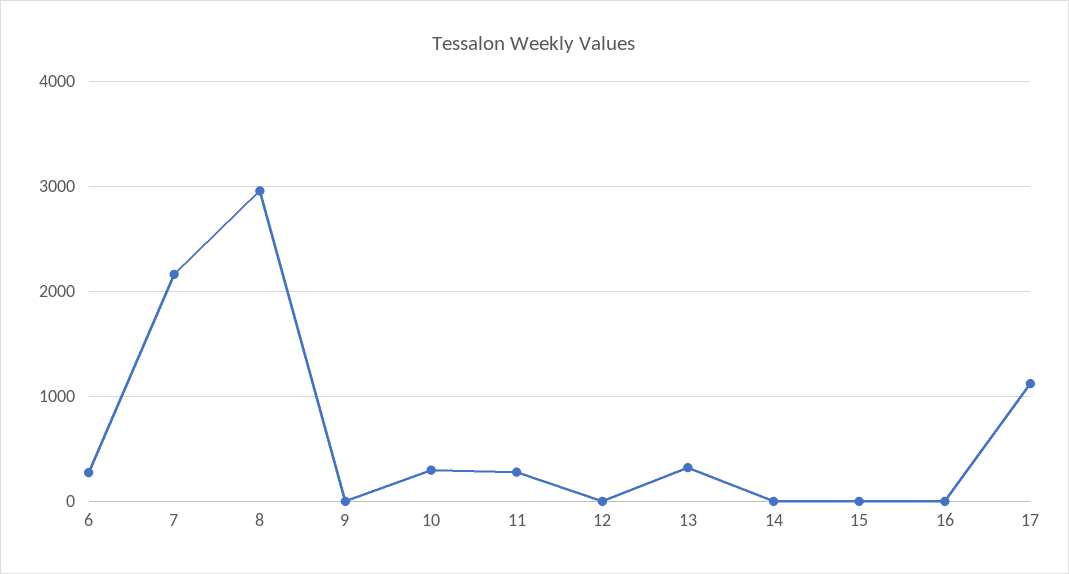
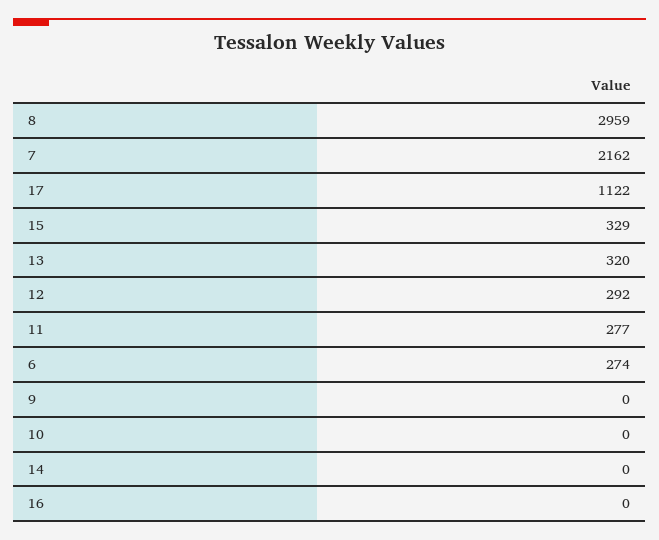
  {
    "6": 274,
    "7": 2162,
    "8": 2959,
    "9": 0,
-   "10": 300,
+   "10": 0,
    "11": 277,
-   "12": 0,
+   "12": 292,
    "13": 320,
    "14": 0,
-   "15": 0,
+   "15": 329,
    "16": 0,
    "17": 1122
  }

